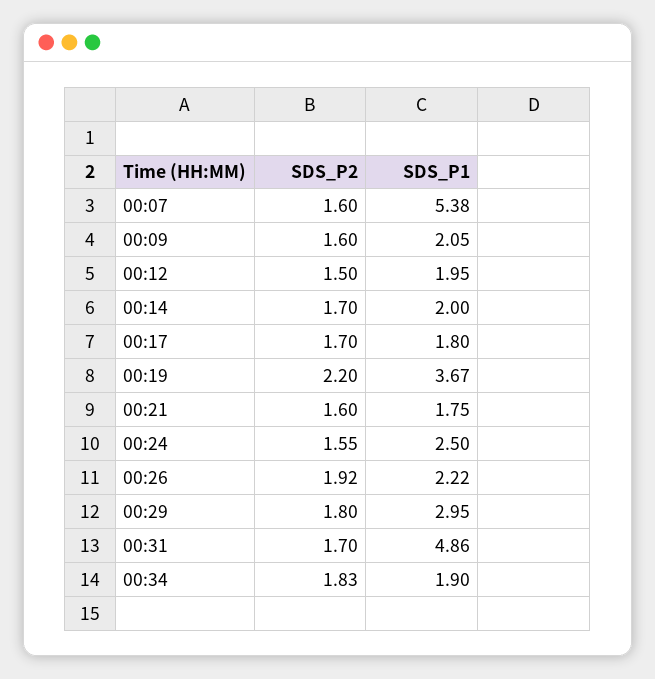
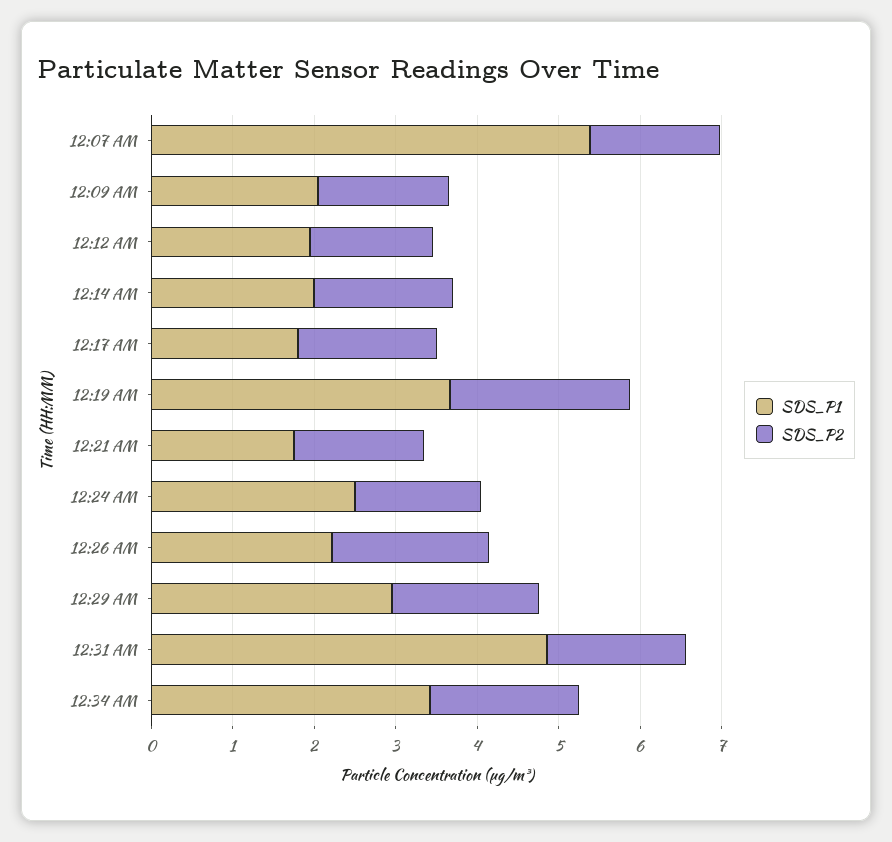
  {
    "SDS_P2": {
      "00:07": 1.6,
      "00:09": 1.6,
      "00:12": 1.5,
      "00:14": 1.7,
      "00:17": 1.7,
      "00:19": 2.2,
      "00:21": 1.6,
      "00:24": 1.55,
      "00:26": 1.92,
      "00:29": 1.8,
      "00:31": 1.7,
      "00:34": 1.83
    },
    "SDS_P1": {
      "00:07": 5.38,
      "00:09": 2.05,
      "00:12": 1.95,
      "00:14": 2,
      "00:17": 1.8,
      "00:19": 3.67,
      "00:21": 1.75,
      "00:24": 2.5,
      "00:26": 2.22,
      "00:29": 2.95,
      "00:31": 4.86,
-     "00:34": 1.9
+     "00:34": 3.4
    }
  }

